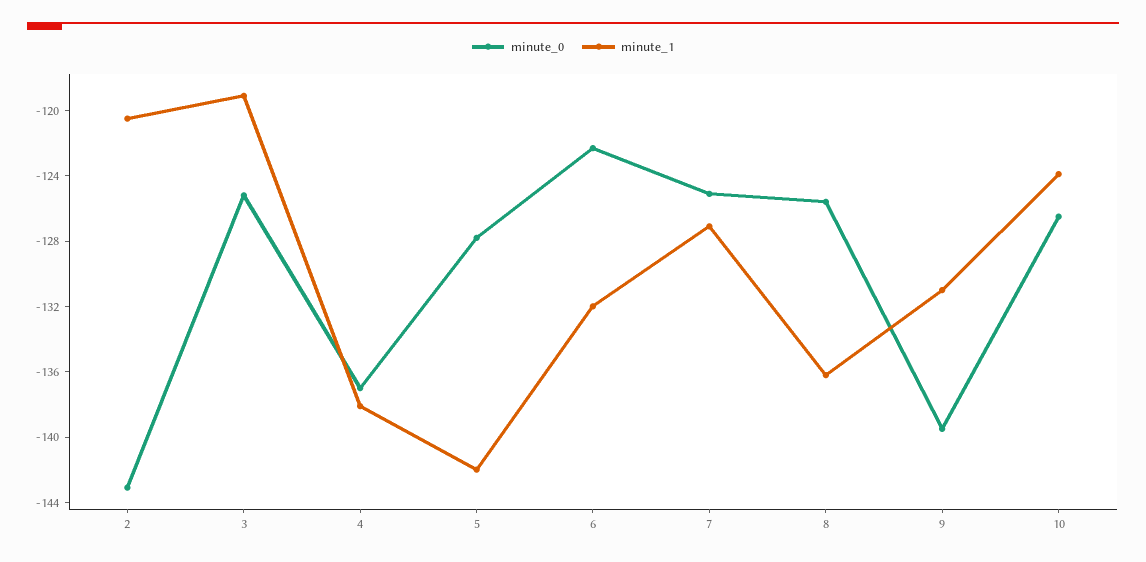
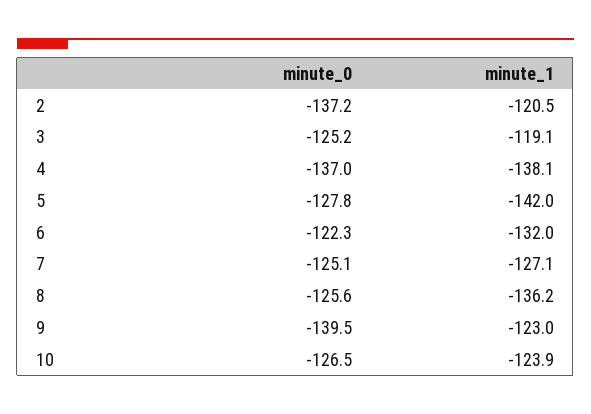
  {
    "minute_0": {
-     "2": -143,
+     "2": -137.2,
      "3": -125.2,
      "4": -137,
      "5": -127.8,
      "6": -122.3,
      "7": -125.1,
      "8": -125.6,
      "9": -139.5,
      "10": -126.5
    },
    "minute_1": {
      "2": -120.5,
      "3": -119.1,
      "4": -138.1,
      "5": -142,
      "6": -132,
      "7": -127.1,
      "8": -136.2,
-     "9": -131,
+     "9": -123,
      "10": -123.9
    }
  }

